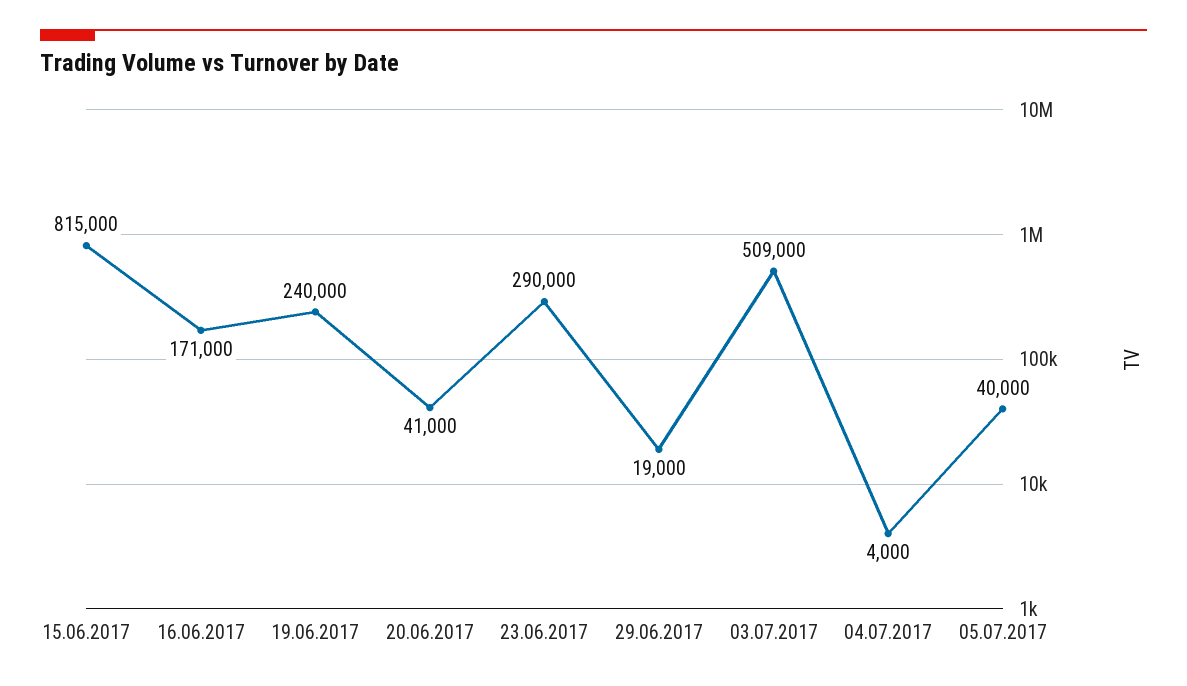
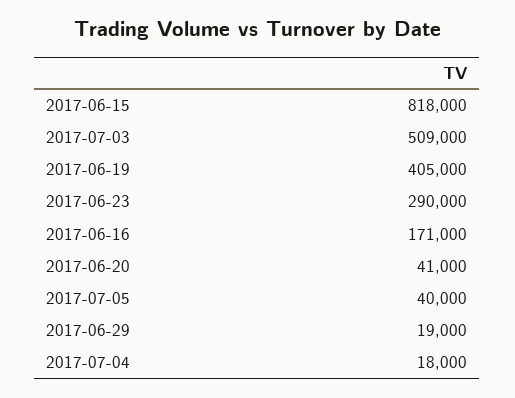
  {
-   "15.06.2017": 815000,
+   "15.06.2017": 818000,
    "16.06.2017": 171000,
-   "19.06.2017": 240000,
+   "19.06.2017": 405000,
    "20.06.2017": 41000,
    "23.06.2017": 290000,
    "29.06.2017": 19000,
    "03.07.2017": 509000,
-   "04.07.2017": 4000,
+   "04.07.2017": 18000,
    "05.07.2017": 40000
  }

